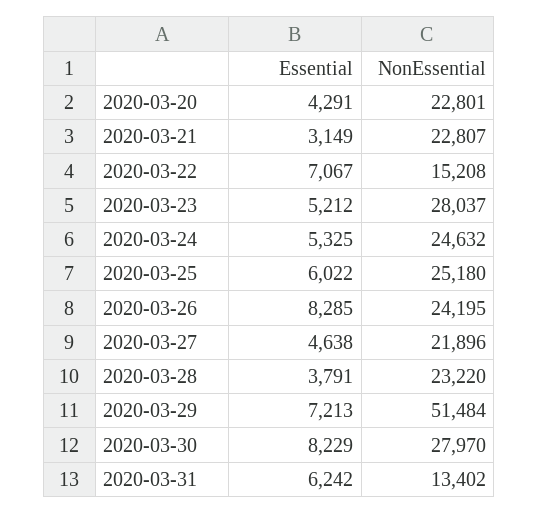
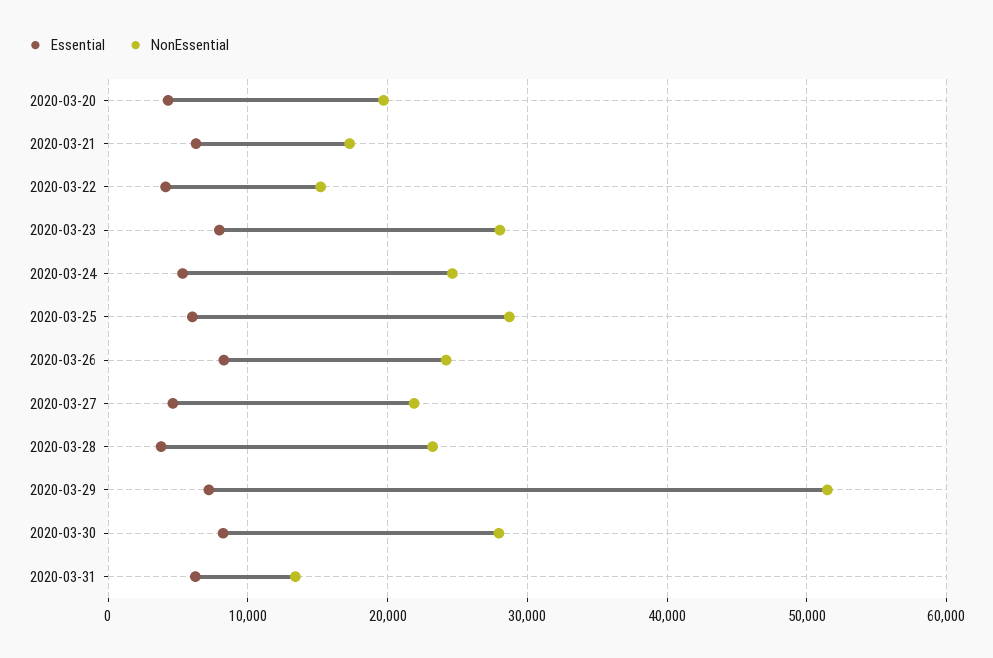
  {
    "Essential": {
      "2020-03-20": 4291,
-     "2020-03-21": 3149,
+     "2020-03-21": 6000,
-     "2020-03-22": 7067,
+     "2020-03-22": 4000,
-     "2020-03-23": 5212,
+     "2020-03-23": 8000,
      "2020-03-24": 5325,
      "2020-03-25": 6022,
      "2020-03-26": 8285,
      "2020-03-27": 4638,
      "2020-03-28": 3791,
      "2020-03-29": 7213,
      "2020-03-30": 8229,
      "2020-03-31": 6242
    },
    "NonEssential": {
-     "2020-03-20": 22801,
+     "2020-03-20": 20000,
-     "2020-03-21": 22807,
+     "2020-03-21": 17000,
      "2020-03-22": 15208,
      "2020-03-23": 28037,
      "2020-03-24": 24632,
-     "2020-03-25": 25180,
+     "2020-03-25": 29000,
      "2020-03-26": 24195,
      "2020-03-27": 21896,
      "2020-03-28": 23220,
      "2020-03-29": 51484,
      "2020-03-30": 27970,
      "2020-03-31": 13402
    }
  }

